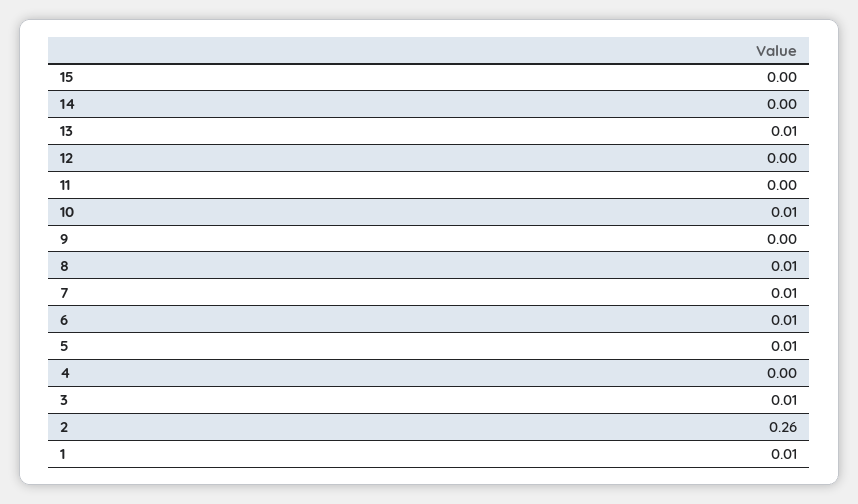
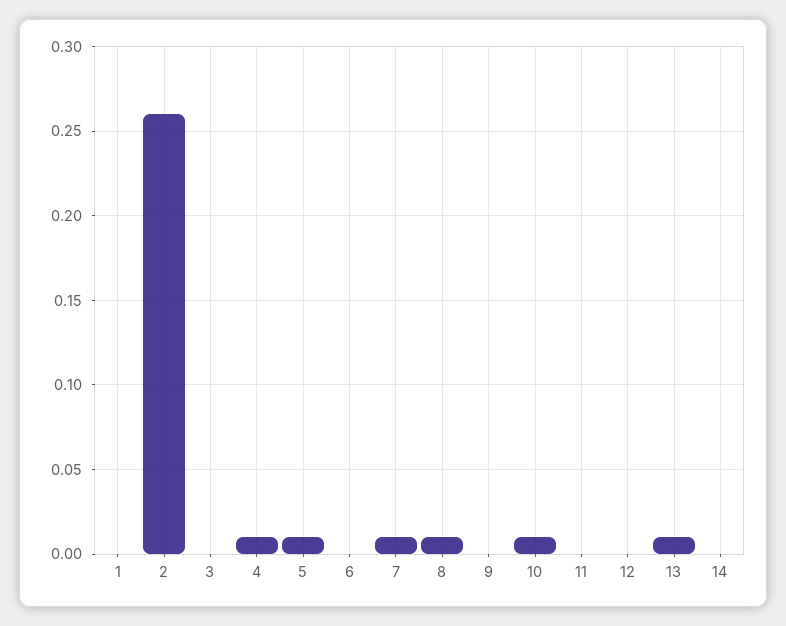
  {
-   "15": 0,
    "14": 0,
    "13": 0.01,
    "12": 0,
    "11": 0,
    "10": 0.01,
    "9": 0,
    "8": 0.01,
    "7": 0.01,
-   "6": 0.01,
+   "6": 0,
    "5": 0.01,
-   "4": 0,
+   "4": 0.01,
-   "3": 0.01,
+   "3": 0,
    "2": 0.26,
-   "1": 0.01
+   "1": 0
  }

